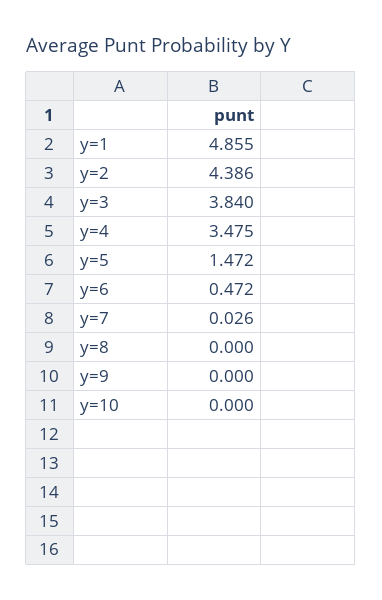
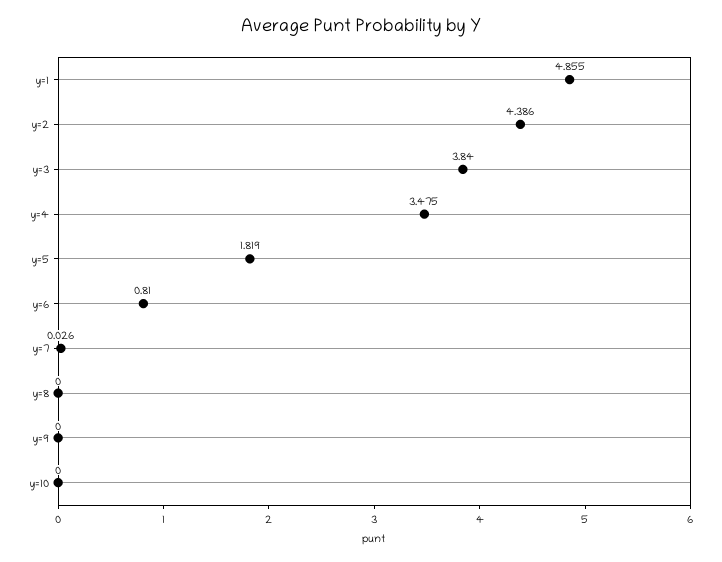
  {
    "y=1": 4.855,
    "y=2": 4.386,
    "y=3": 3.84,
    "y=4": 3.475,
-   "y=5": 1.472,
+   "y=5": 1.819,
-   "y=6": 0.472,
+   "y=6": 0.81,
    "y=7": 0.026,
    "y=8": 0,
    "y=9": 0,
    "y=10": 0
  }

